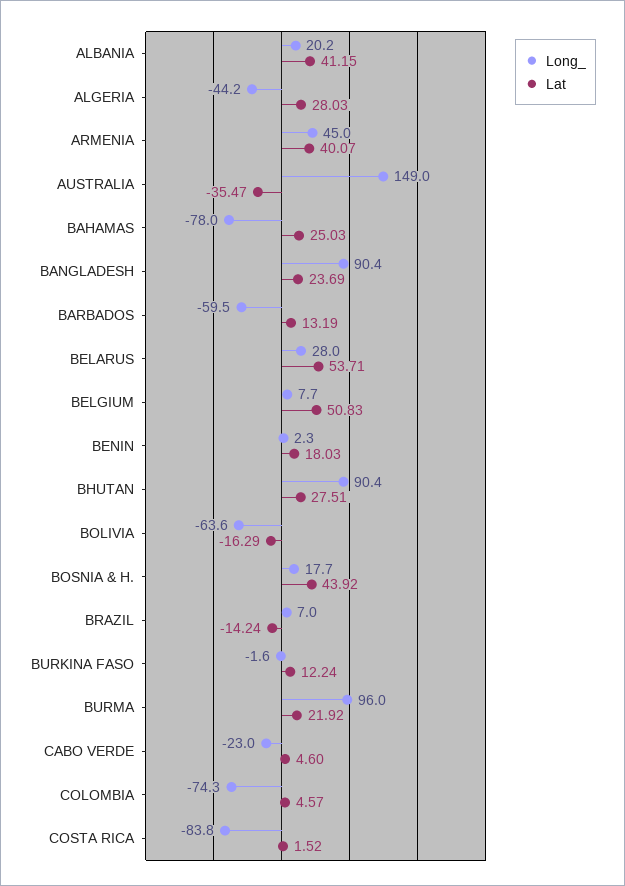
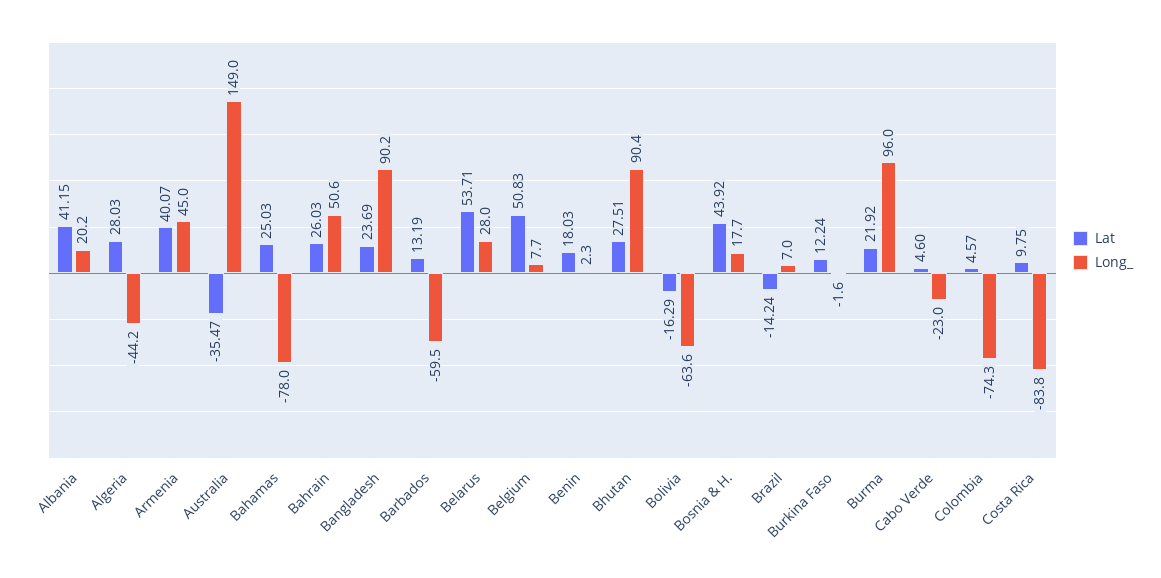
  {
    "Long_": {
      "ALBANIA": 20.2,
      "ALGERIA": -44.2,
      "ARMENIA": 45,
      "AUSTRALIA": 149,
      "BAHAMAS": -78,
-     "BANGLADESH": 90.4,
+     "BANGLADESH": 90.2,
      "BARBADOS": -59.5,
      "BELARUS": 28,
      "BELGIUM": 7.7,
      "BENIN": 2.3,
      "BHUTAN": 90.4,
      "BOLIVIA": -63.6,
      "BOSNIA & H.": 17.7,
      "BRAZIL": 7,
      "BURKINA FASO": -1.6,
      "BURMA": 96,
      "CABO VERDE": -23,
      "COLOMBIA": -74.3,
-     "COSTA RICA": -83.8
+     "COSTA RICA": -83.8,
+     "Bahrain": 50.6
    },
    "Lat": {
      "ALBANIA": 41.15,
      "ALGERIA": 28.03,
      "ARMENIA": 40.07,
      "AUSTRALIA": -35.47,
      "BAHAMAS": 25.03,
      "BANGLADESH": 23.69,
      "BARBADOS": 13.19,
      "BELARUS": 53.71,
      "BELGIUM": 50.83,
      "BENIN": 18.03,
      "BHUTAN": 27.51,
      "BOLIVIA": -16.29,
      "BOSNIA & H.": 43.92,
      "BRAZIL": -14.24,
      "BURKINA FASO": 12.24,
      "BURMA": 21.92,
      "CABO VERDE": 4.6,
      "COLOMBIA": 4.57,
-     "COSTA RICA": 1.52
+     "COSTA RICA": 9.75,
+     "Bahrain": 26.03
    }
  }

